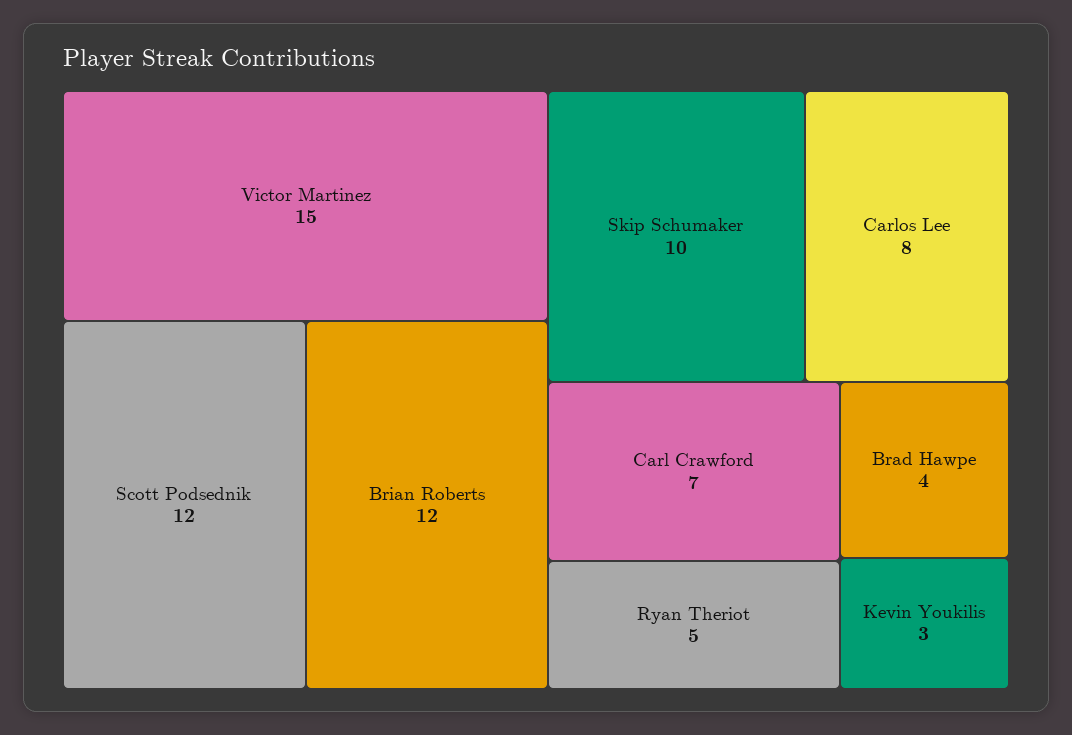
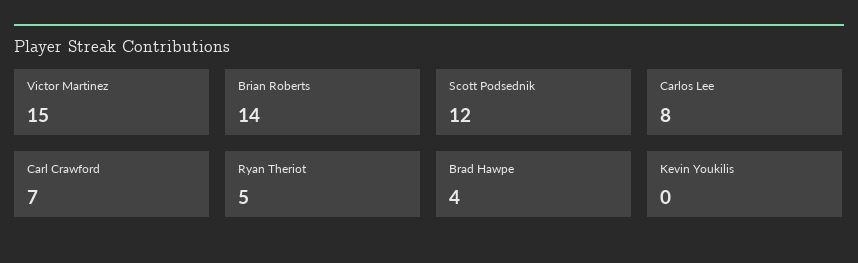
  {
    "Victor Martinez": 15,
    "Scott Podsednik": 12,
-   "Brian Roberts": 12,
+   "Brian Roberts": 14,
-   "Skip Schumaker": 10,
    "Carlos Lee": 8,
    "Carl Crawford": 7,
    "Ryan Theriot": 5,
    "Brad Hawpe": 4,
-   "Kevin Youkilis": 3
+   "Kevin Youkilis": 0
  }

